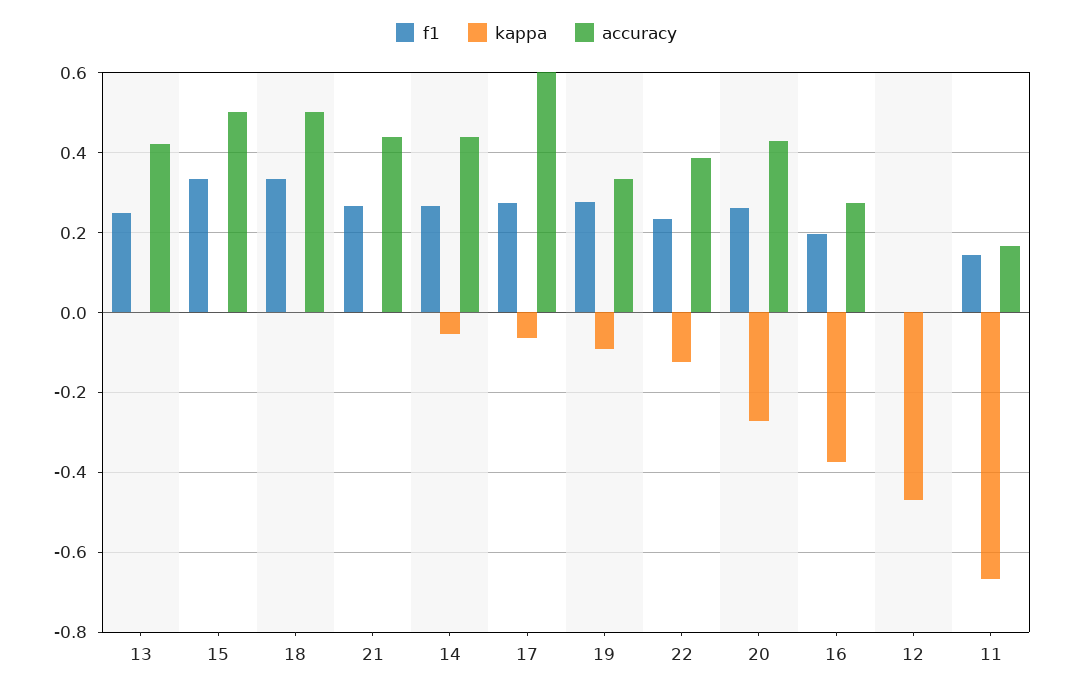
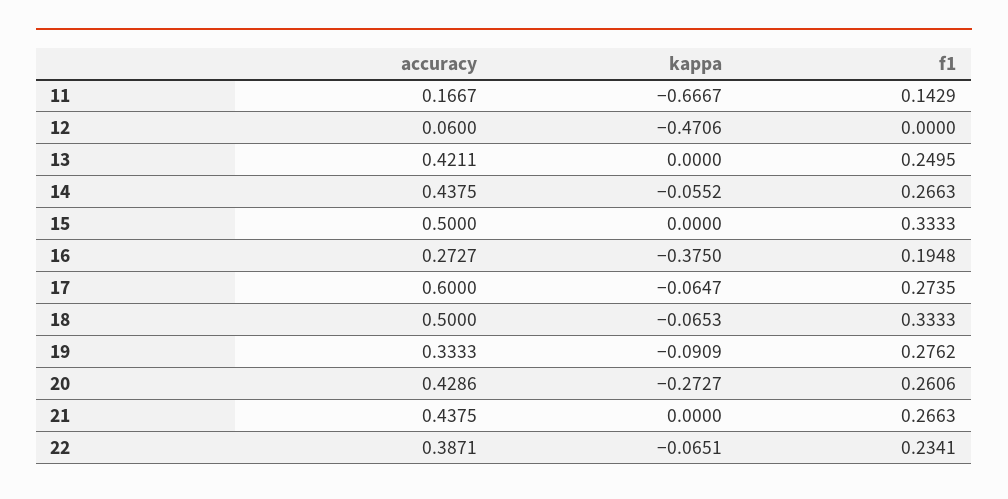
  {
    "f1": {
      "13": 0.2495,
      "15": 0.3333,
      "18": 0.3333,
      "21": 0.2663,
      "14": 0.2663,
      "17": 0.2735,
      "19": 0.2762,
      "22": 0.2341,
      "20": 0.2606,
      "16": 0.1948,
      "12": 0,
      "11": 0.1429
    },
    "kappa": {
      "13": 0,
      "15": 0,
-     "18": 0,
+     "18": -0.0653,
      "21": 0,
      "14": -0.0552,
      "17": -0.0647,
      "19": -0.0909,
-     "22": -0.12,
+     "22": -0.0651,
      "20": -0.2727,
      "16": -0.375,
      "12": -0.4706,
      "11": -0.6667
    },
    "accuracy": {
      "13": 0.4211,
      "15": 0.5,
      "18": 0.5,
      "21": 0.4375,
      "14": 0.4375,
      "17": 0.6,
      "19": 0.3333,
      "22": 0.3871,
      "20": 0.4286,
      "16": 0.2727,
-     "12": 0,
+     "12": 0.06,
      "11": 0.1667
    }
  }

